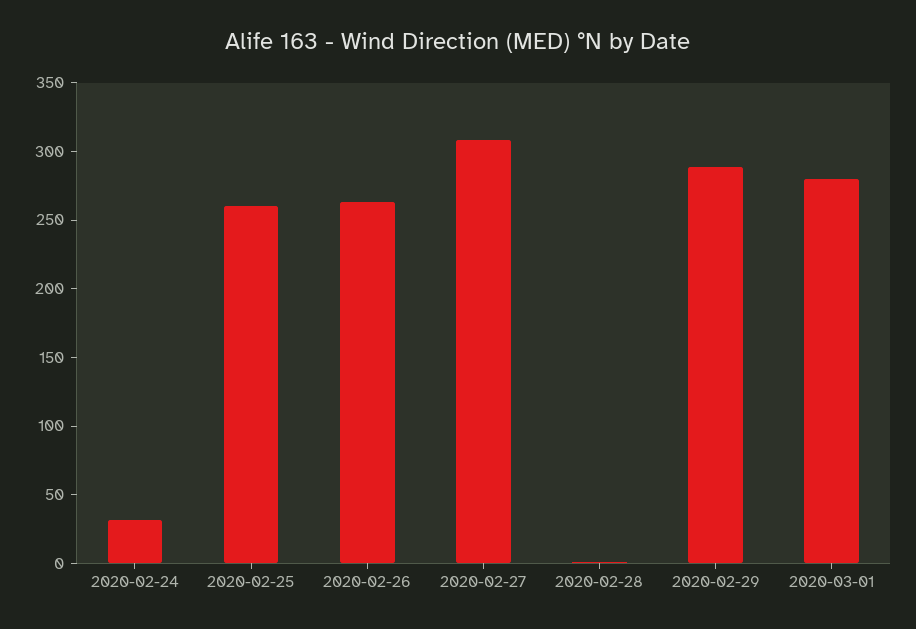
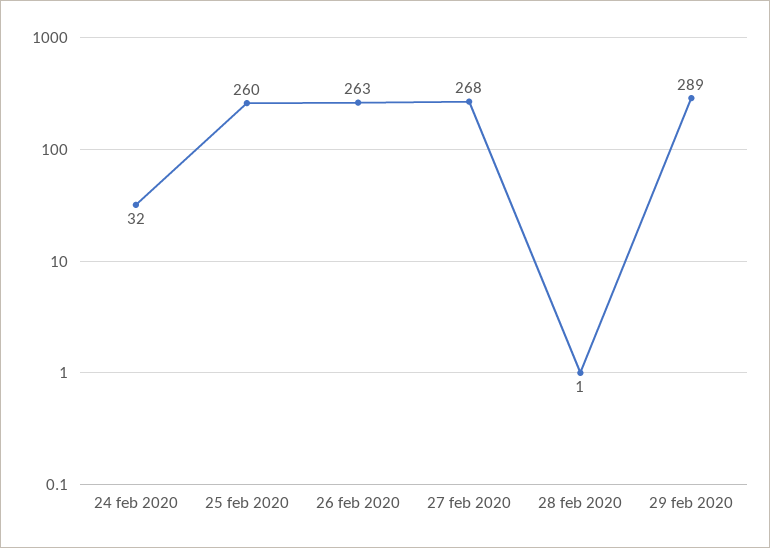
  {
    "2020-02-24": 32,
    "2020-02-25": 260,
    "2020-02-26": 263,
-   "2020-02-27": 310,
+   "2020-02-27": 268,
    "2020-02-28": 1,
-   "2020-02-29": 289,
+   "2020-02-29": 289
-   "2020-03-01": 280
  }

